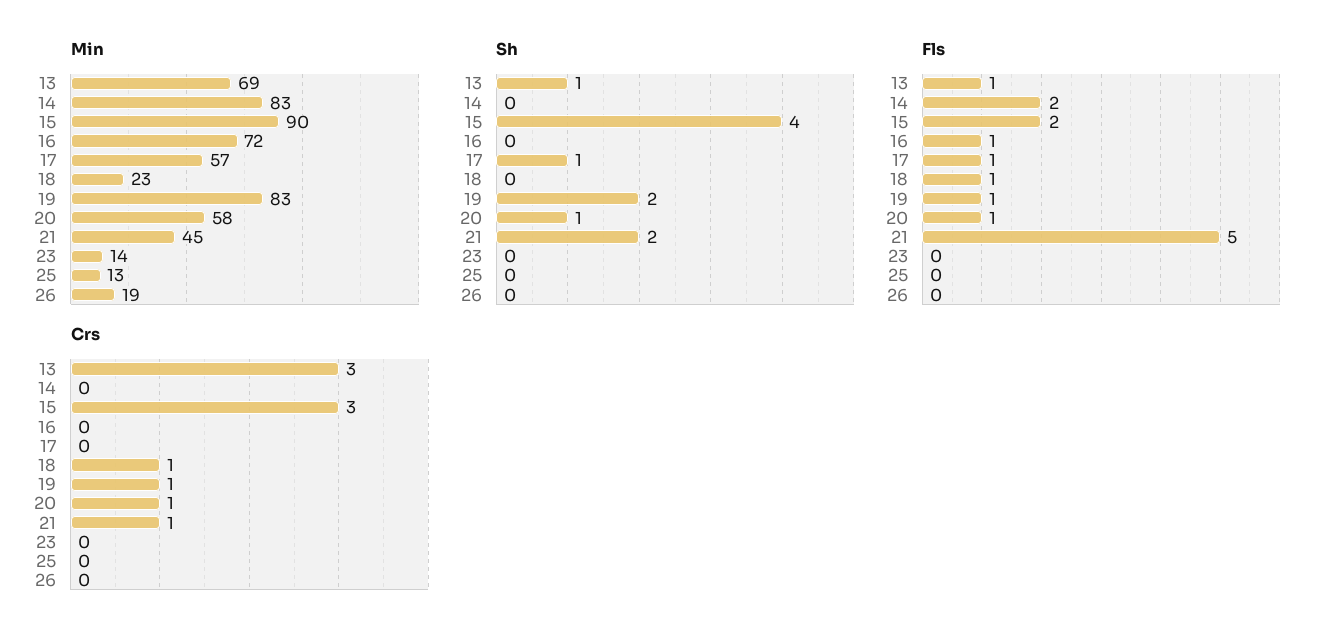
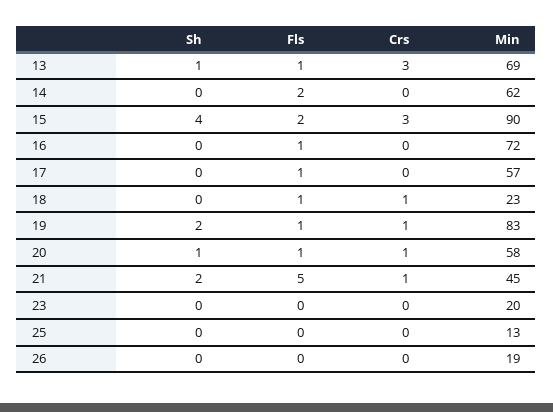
  {
    "Min": {
      "13": 69,
-     "14": 83,
+     "14": 62,
      "15": 90,
      "16": 72,
      "17": 57,
      "18": 23,
      "19": 83,
      "20": 58,
      "21": 45,
-     "23": 14,
+     "23": 20,
      "25": 13,
      "26": 19
    },
    "Sh": {
      "13": 1,
      "14": 0,
      "15": 4,
      "16": 0,
-     "17": 1,
+     "17": 0,
      "18": 0,
      "19": 2,
      "20": 1,
      "21": 2,
      "23": 0,
      "25": 0,
      "26": 0
    },
    "Fls": {
      "13": 1,
      "14": 2,
      "15": 2,
      "16": 1,
      "17": 1,
      "18": 1,
      "19": 1,
      "20": 1,
      "21": 5,
      "23": 0,
      "25": 0,
      "26": 0
    },
    "Crs": {
      "13": 3,
      "14": 0,
      "15": 3,
      "16": 0,
      "17": 0,
      "18": 1,
      "19": 1,
      "20": 1,
      "21": 1,
      "23": 0,
      "25": 0,
      "26": 0
    }
  }

